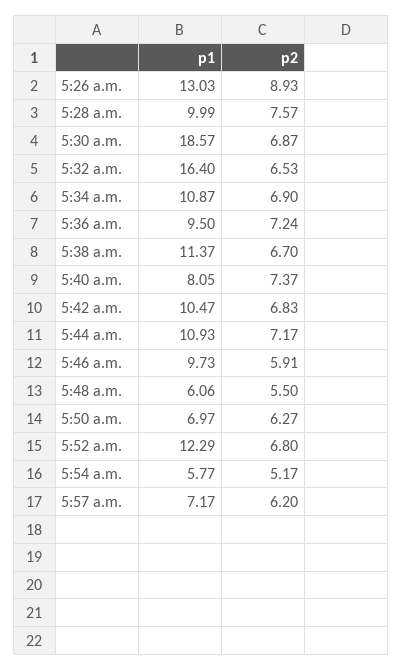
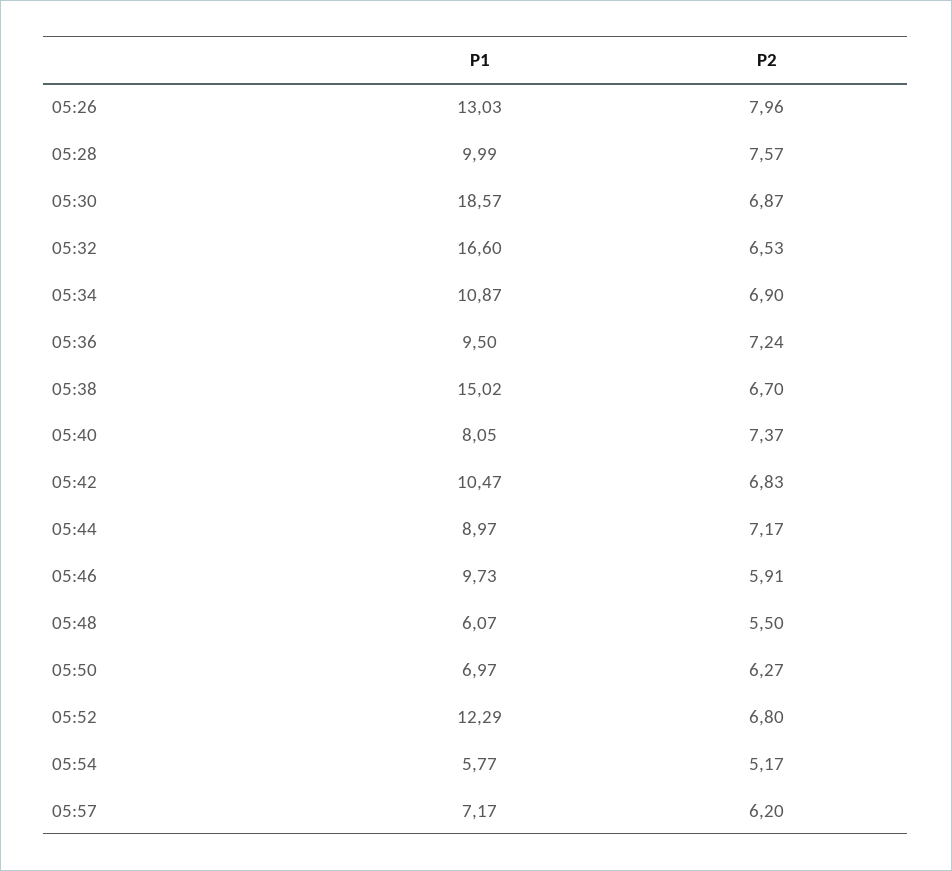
  {
    "p1": {
      "5:26 a.m.": 13.03,
      "5:28 a.m.": 9.99,
      "5:30 a.m.": 18.57,
-     "5:32 a.m.": 16.4,
+     "5:32 a.m.": 16.6,
      "5:34 a.m.": 10.87,
      "5:36 a.m.": 9.5,
-     "5:38 a.m.": 11.37,
+     "5:38 a.m.": 15.02,
      "5:40 a.m.": 8.05,
      "5:42 a.m.": 10.47,
-     "5:44 a.m.": 10.93,
+     "5:44 a.m.": 8.97,
      "5:46 a.m.": 9.73,
-     "5:48 a.m.": 6.06,
+     "5:48 a.m.": 6.07,
      "5:50 a.m.": 6.97,
      "5:52 a.m.": 12.29,
      "5:54 a.m.": 5.77,
      "5:57 a.m.": 7.17
    },
    "p2": {
-     "5:26 a.m.": 8.93,
+     "5:26 a.m.": 7.96,
      "5:28 a.m.": 7.57,
      "5:30 a.m.": 6.87,
      "5:32 a.m.": 6.53,
      "5:34 a.m.": 6.9,
      "5:36 a.m.": 7.24,
      "5:38 a.m.": 6.7,
      "5:40 a.m.": 7.37,
      "5:42 a.m.": 6.83,
      "5:44 a.m.": 7.17,
      "5:46 a.m.": 5.91,
      "5:48 a.m.": 5.5,
      "5:50 a.m.": 6.27,
      "5:52 a.m.": 6.8,
      "5:54 a.m.": 5.17,
      "5:57 a.m.": 6.2
    }
  }

